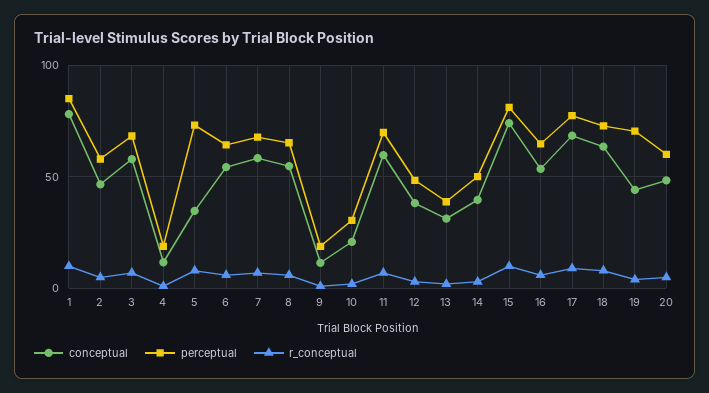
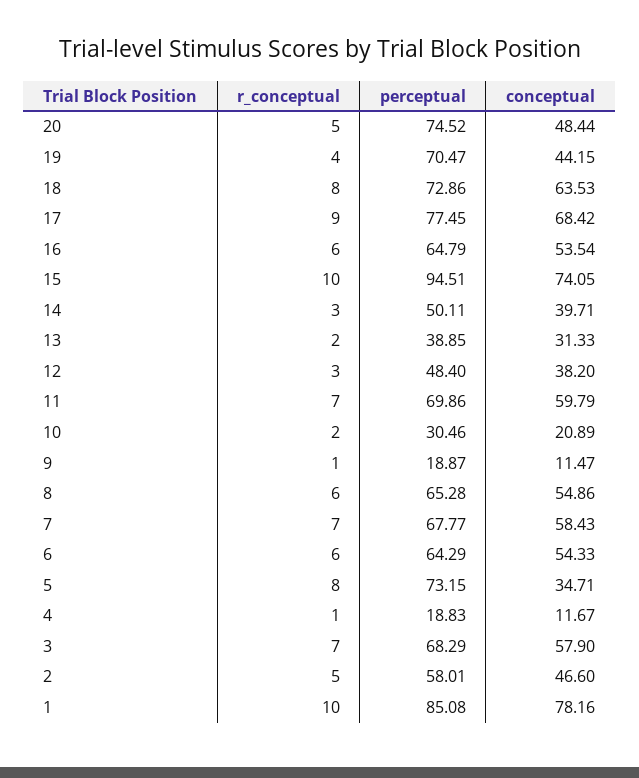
  {
    "conceptual": {
      "1": 78.16,
      "2": 46.6,
      "3": 57.9,
      "4": 11.67,
      "5": 34.71,
      "6": 54.33,
      "7": 58.43,
      "8": 54.86,
      "9": 11.47,
      "10": 20.89,
      "11": 59.79,
      "12": 38.2,
      "13": 31.33,
      "14": 39.71,
      "15": 74.05,
      "16": 53.54,
      "17": 68.42,
      "18": 63.53,
      "19": 44.15,
      "20": 48.44
    },
    "perceptual": {
      "1": 85.08,
      "2": 58.01,
      "3": 68.29,
      "4": 18.83,
      "5": 73.15,
      "6": 64.29,
      "7": 67.77,
      "8": 65.28,
      "9": 18.87,
      "10": 30.46,
      "11": 69.86,
      "12": 48.4,
      "13": 38.85,
      "14": 50.11,
-     "15": 80,
+     "15": 94.51,
      "16": 64.79,
      "17": 77.45,
      "18": 72.86,
      "19": 70.47,
-     "20": 60
+     "20": 74.52
    },
    "r_conceptual": {
      "1": 10,
      "2": 5,
      "3": 7,
      "4": 1,
      "5": 8,
      "6": 6,
      "7": 7,
      "8": 6,
      "9": 1,
      "10": 2,
      "11": 7,
      "12": 3,
      "13": 2,
      "14": 3,
      "15": 10,
      "16": 6,
      "17": 9,
      "18": 8,
      "19": 4,
      "20": 5
    }
  }

